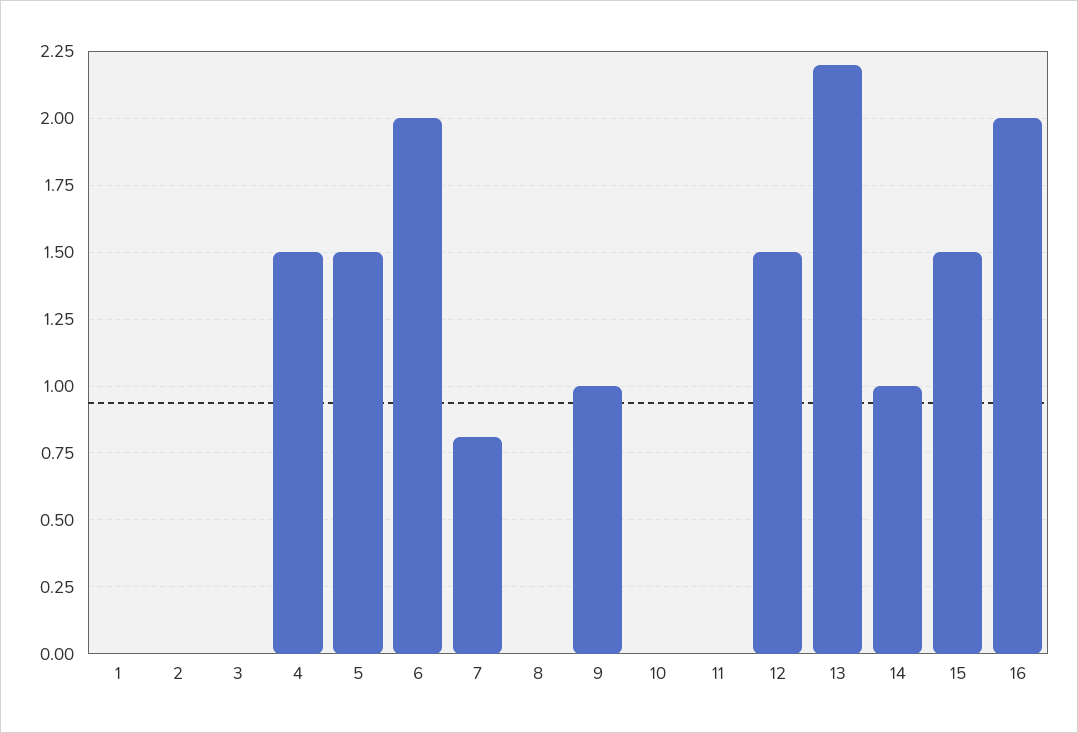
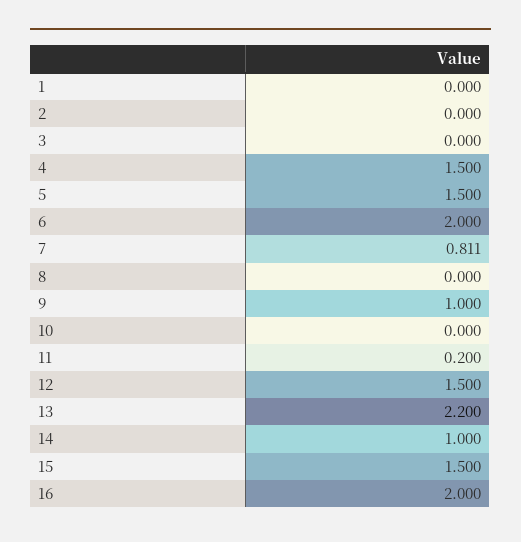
  {
    "1": 0,
    "2": 0,
    "3": 0,
    "4": 1.5,
    "5": 1.5,
    "6": 2,
    "7": 0.811,
    "8": 0,
    "9": 1,
    "10": 0,
-   "11": 0,
+   "11": 0.2,
    "12": 1.5,
    "13": 2.2,
    "14": 1,
    "15": 1.5,
    "16": 2
  }

